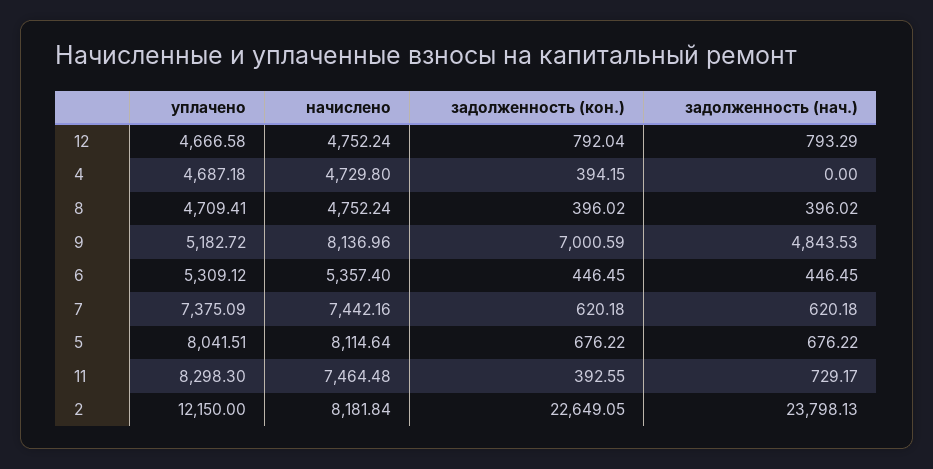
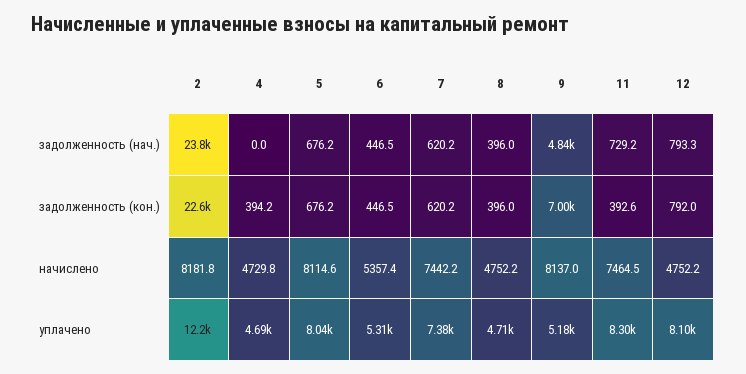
  {
    "уплачено": {
-     "12": 4666.58,
+     "12": 8100,
      "4": 4687.18,
      "8": 4709.41,
      "9": 5182.72,
      "6": 5309.12,
      "7": 7375.09,
      "5": 8041.51,
      "11": 8298.3,
      "2": 12150
    },
    "начислено": {
      "12": 4752.24,
      "4": 4729.8,
      "8": 4752.24,
      "9": 8136.96,
      "6": 5357.4,
      "7": 7442.16,
      "5": 8114.64,
      "11": 7464.48,
      "2": 8181.84
    },
    "задолженность (кон.)": {
      "12": 792.04,
      "4": 394.15,
      "8": 396.02,
      "9": 7000.59,
      "6": 446.45,
      "7": 620.18,
      "5": 676.22,
      "11": 392.55,
      "2": 22649.05
    },
    "задолженность (нач.)": {
      "12": 793.29,
      "4": 0,
      "8": 396.02,
      "9": 4843.53,
      "6": 446.45,
      "7": 620.18,
      "5": 676.22,
      "11": 729.17,
      "2": 23798.13
    }
  }

